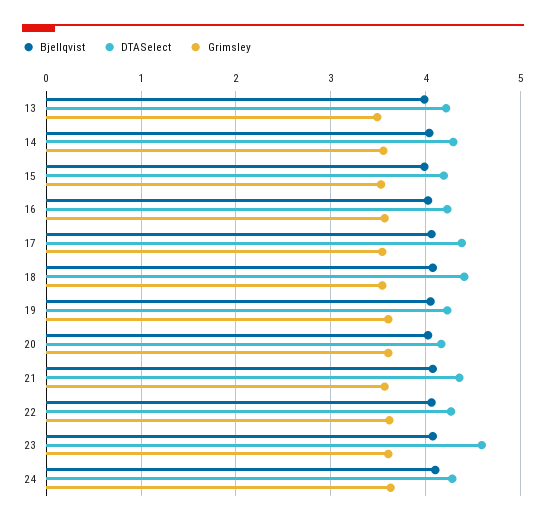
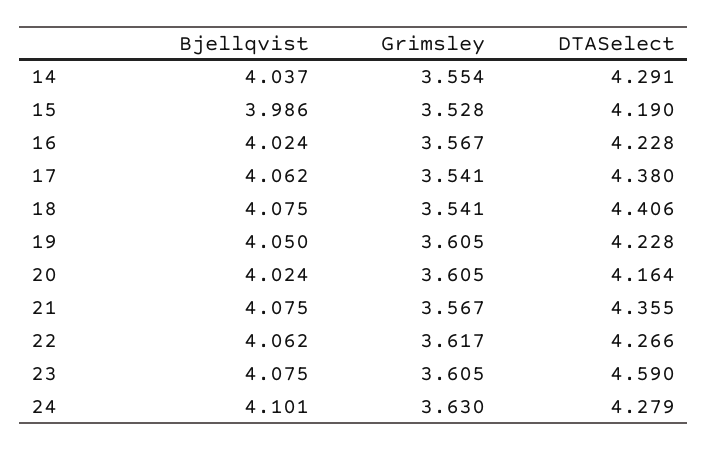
  {
    "Bjellqvist": {
-     "13": 4,
      "14": 4.037,
      "15": 3.986,
      "16": 4.024,
      "17": 4.062,
      "18": 4.075,
      "19": 4.05,
      "20": 4.024,
      "21": 4.075,
      "22": 4.062,
      "23": 4.075,
      "24": 4.101
    },
    "DTASelect": {
-     "13": 4.2,
      "14": 4.291,
      "15": 4.19,
      "16": 4.228,
      "17": 4.38,
      "18": 4.406,
      "19": 4.228,
      "20": 4.164,
      "21": 4.355,
      "22": 4.266,
      "23": 4.59,
      "24": 4.279
    },
    "Grimsley": {
-     "13": 3.5,
      "14": 3.554,
      "15": 3.528,
      "16": 3.567,
      "17": 3.541,
      "18": 3.541,
      "19": 3.605,
      "20": 3.605,
      "21": 3.567,
      "22": 3.617,
      "23": 3.605,
      "24": 3.63
    }
  }

